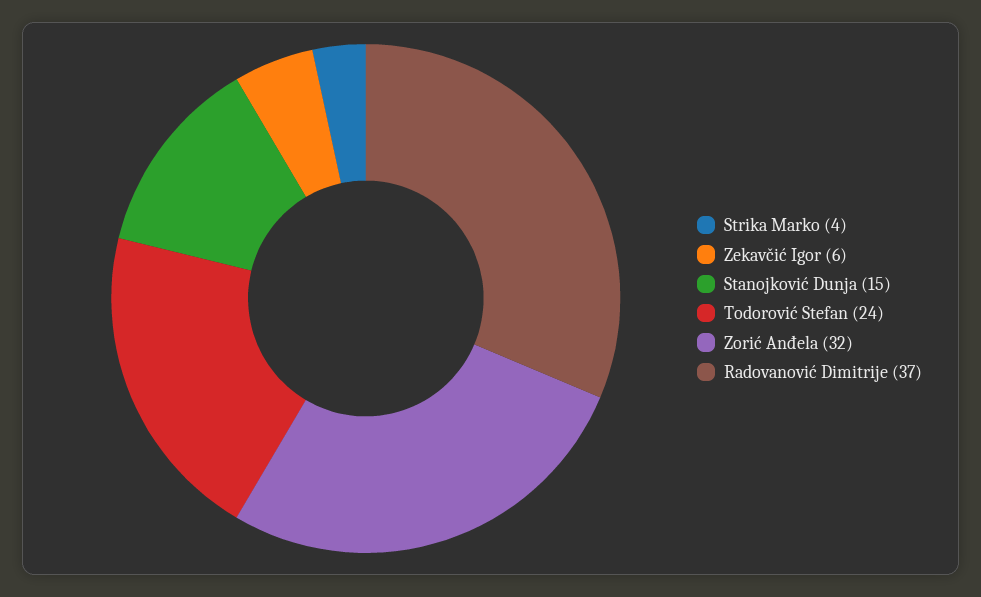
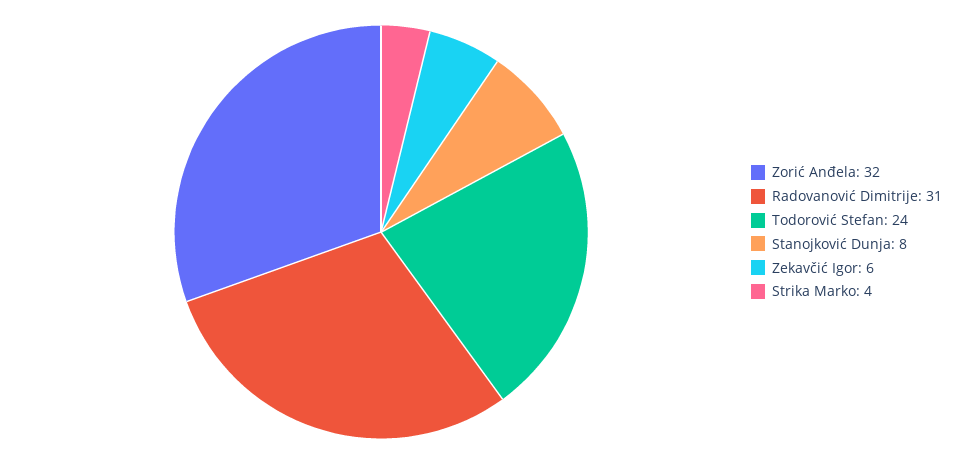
  {
    "Strika Marko": 4,
    "Zekavčić Igor": 6,
-   "Stanojković Dunja": 15,
+   "Stanojković Dunja": 8,
    "Todorović Stefan": 24,
    "Zorić Anđela": 32,
-   "Radovanović Dimitrije": 37
+   "Radovanović Dimitrije": 31
  }

